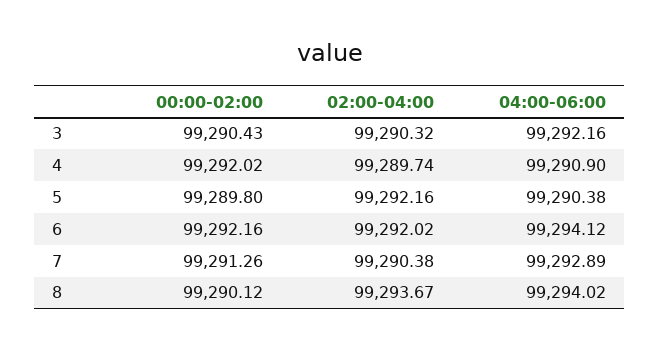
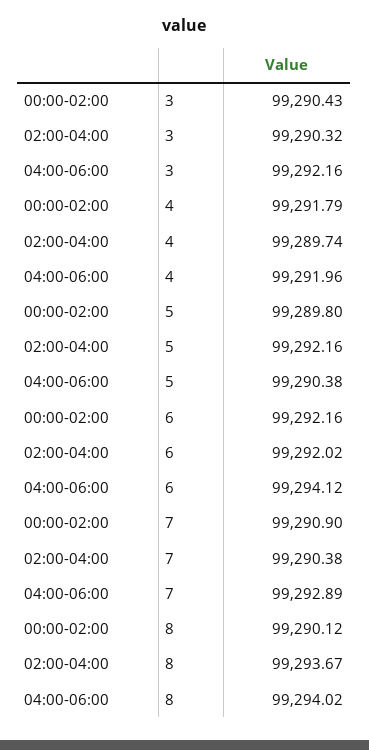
  {
    "00:00-02:00": {
      "3": 99290.43,
-     "4": 99292.02,
+     "4": 99291.79,
      "5": 99289.8,
      "6": 99292.16,
-     "7": 99291.26,
+     "7": 99290.9,
      "8": 99290.12
    },
    "02:00-04:00": {
      "3": 99290.32,
      "4": 99289.74,
      "5": 99292.16,
      "6": 99292.02,
      "7": 99290.38,
      "8": 99293.67
    },
    "04:00-06:00": {
      "3": 99292.16,
-     "4": 99290.9,
+     "4": 99291.96,
      "5": 99290.38,
      "6": 99294.12,
      "7": 99292.89,
      "8": 99294.02
    }
  }

